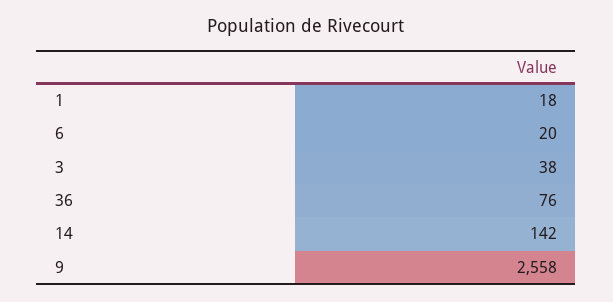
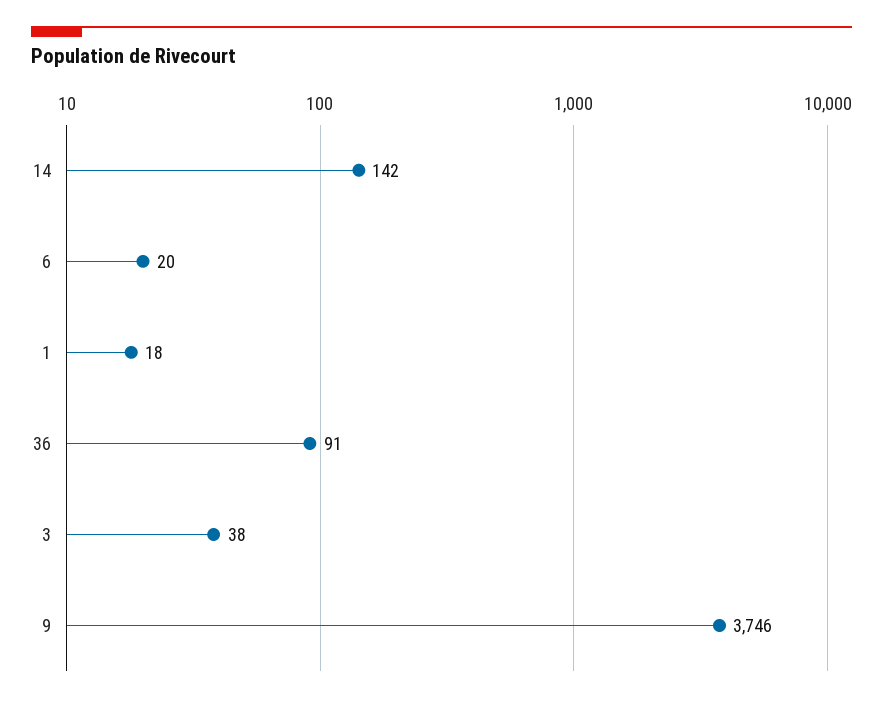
  {
    "1": 18,
    "6": 20,
    "3": 38,
-   "36": 76,
+   "36": 91,
    "14": 142,
-   "9": 2558
+   "9": 3746
  }

